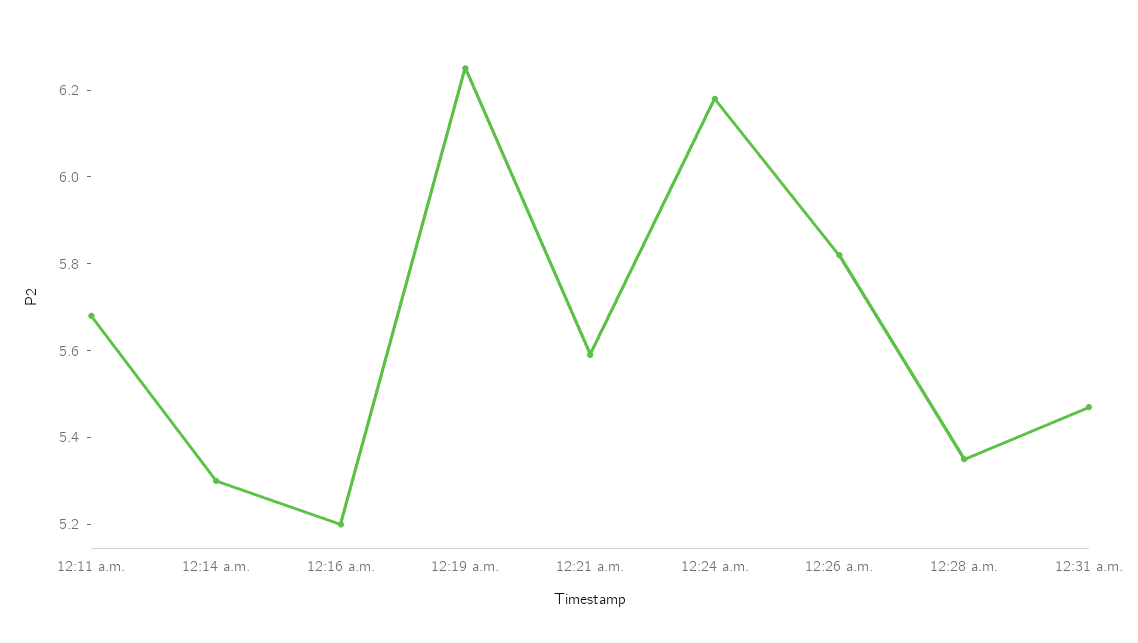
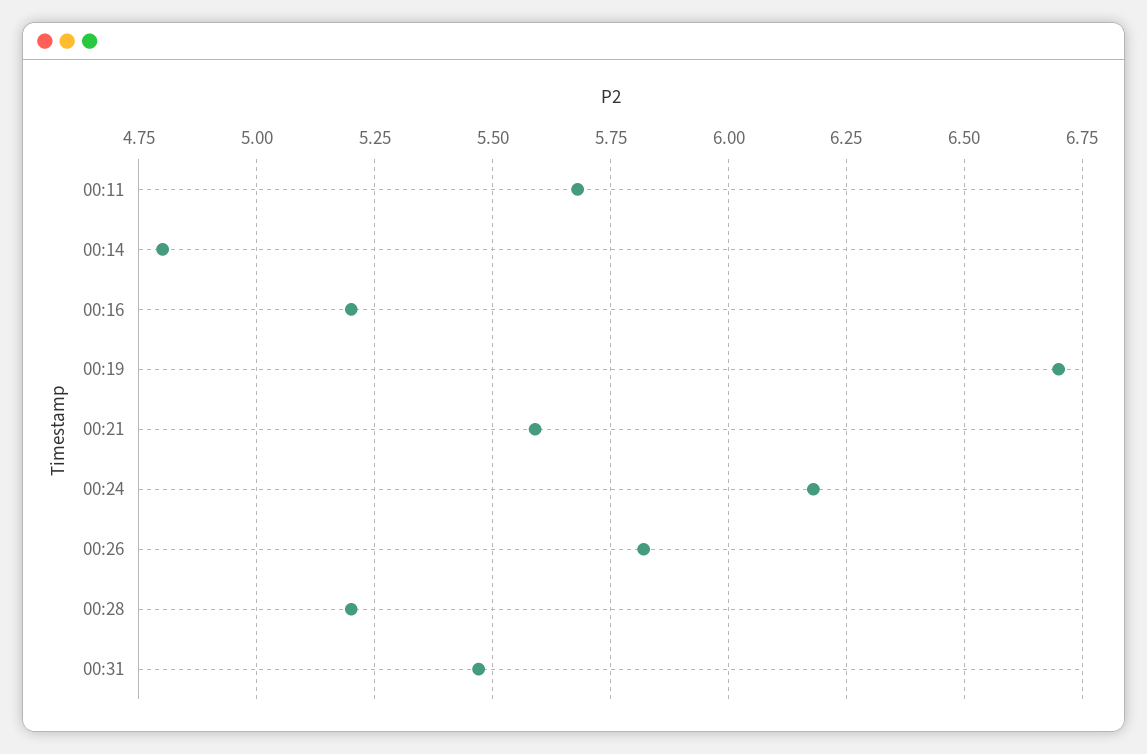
  {
    "12:11 a.m.": 5.7,
-   "12:14 a.m.": 5.3,
+   "12:14 a.m.": 4.8,
    "12:16 a.m.": 5.2,
-   "12:19 a.m.": 6.25,
+   "12:19 a.m.": 6.7,
    "12:21 a.m.": 5.6,
    "12:24 a.m.": 6.2,
    "12:26 a.m.": 5.8,
-   "12:28 a.m.": 5.35,
+   "12:28 a.m.": 5.2,
    "12:31 a.m.": 5.45
  }

